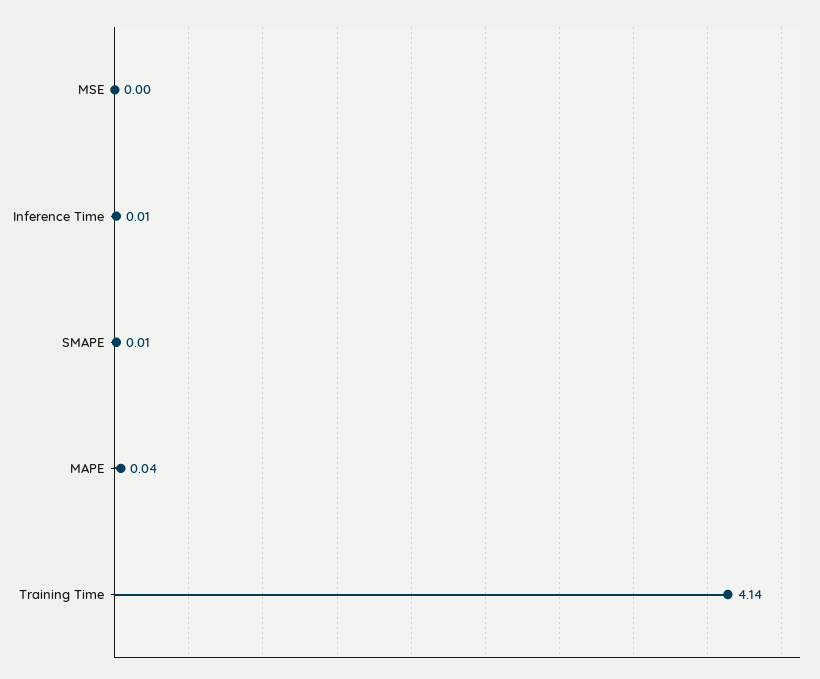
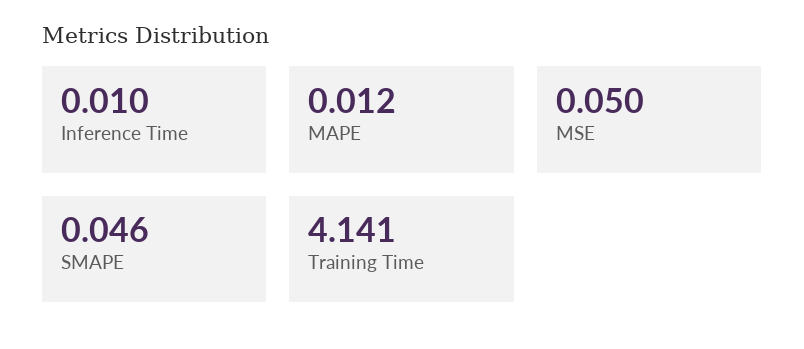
  {
-   "MSE": 0,
+   "MSE": 0.05,
    "Inference Time": 0.01,
-   "SMAPE": 0.01,
+   "SMAPE": 0.046,
-   "MAPE": 0.04,
+   "MAPE": 0.012,
    "Training Time": 4.141
  }

